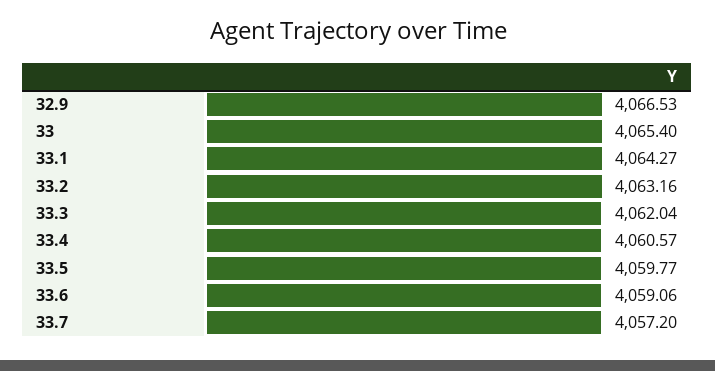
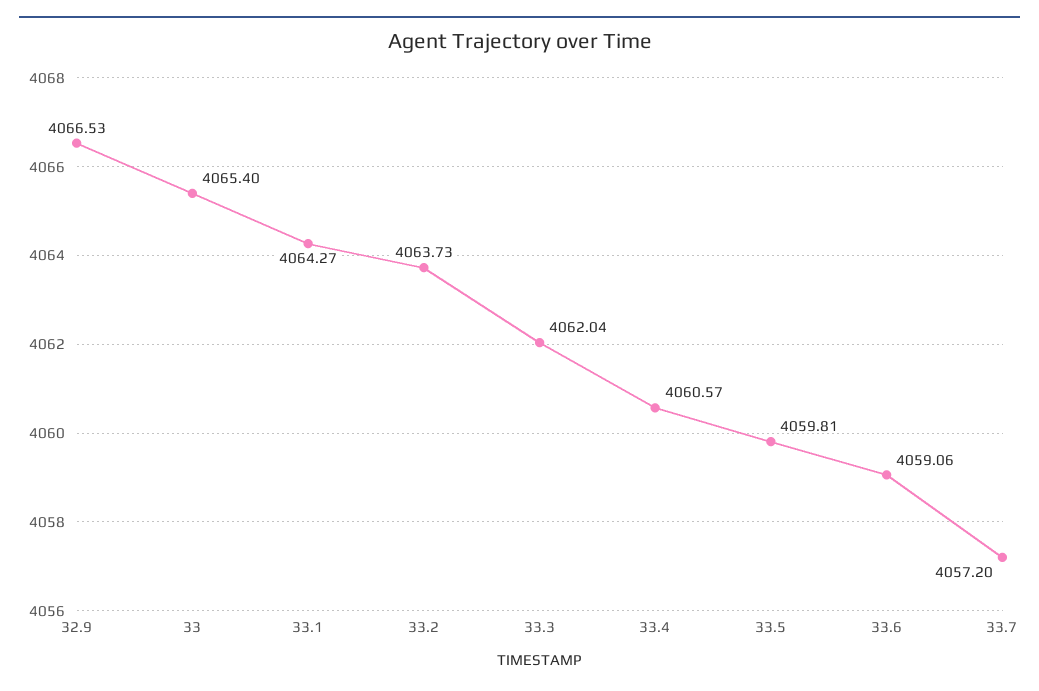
  {
    "32.9": 4066.53,
    "33": 4065.4,
    "33.1": 4064.27,
-   "33.2": 4063.16,
+   "33.2": 4063.73,
    "33.3": 4062.04,
    "33.4": 4060.57,
-   "33.5": 4059.77,
+   "33.5": 4059.81,
    "33.6": 4059.06,
    "33.7": 4057.2
  }

